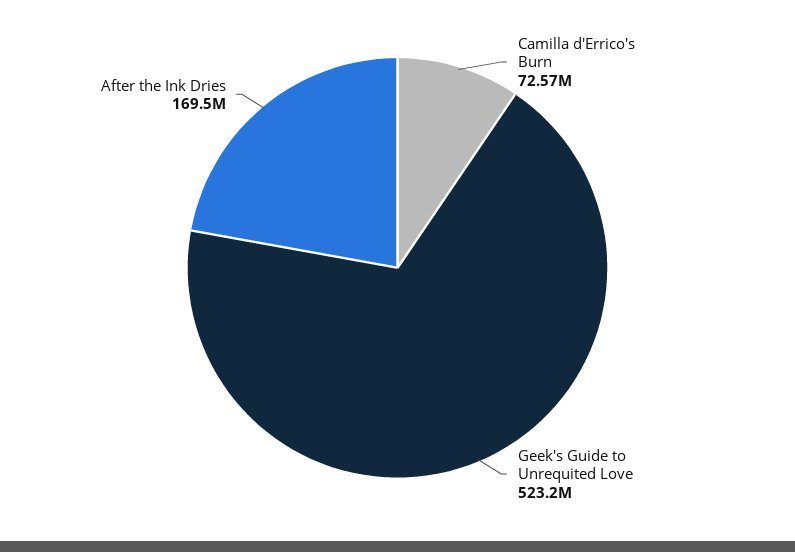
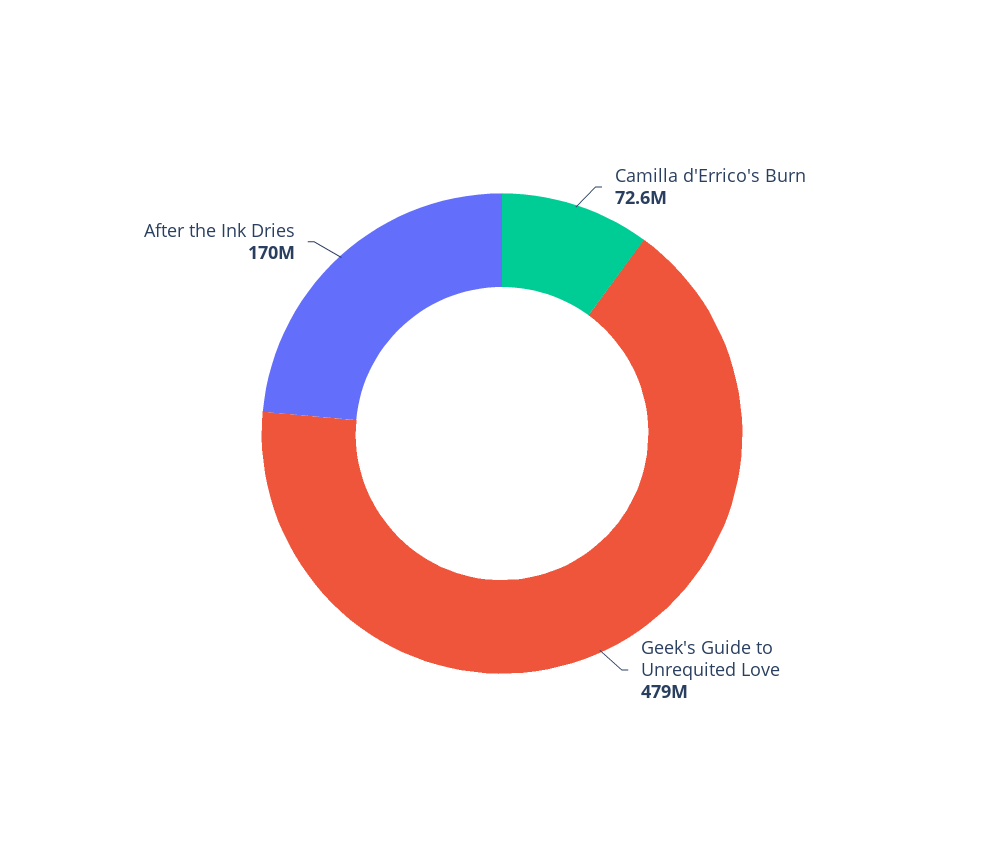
  {
    "Camilla d'Errico's Burn": 72570000,
-   "Geek's Guide to Unrequited Love": 523200000,
+   "Geek's Guide to Unrequited Love": 479000000,
    "After the Ink Dries": 169500000
  }

